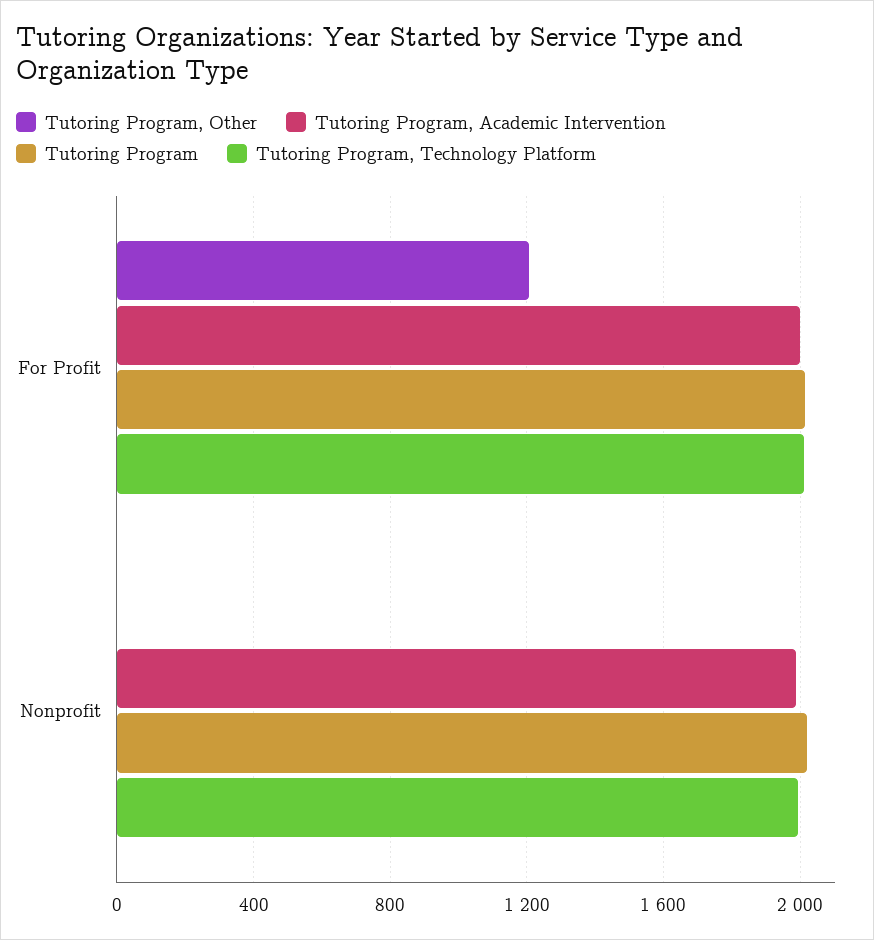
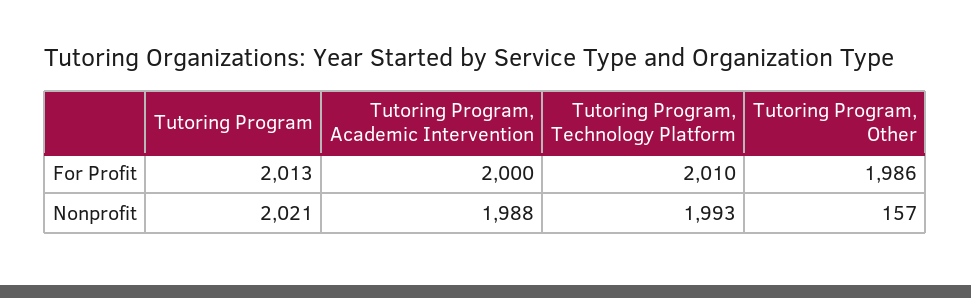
  {
    "Tutoring Program, Other": {
-     "For Profit": 1200,
+     "For Profit": 1986,
-     "Nonprofit": 0
+     "Nonprofit": 157
    },
    "Tutoring Program, Academic Intervention": {
      "For Profit": 2000,
      "Nonprofit": 1988
    },
    "Tutoring Program": {
      "For Profit": 2013,
      "Nonprofit": 2021
    },
    "Tutoring Program, Technology Platform": {
      "For Profit": 2010,
      "Nonprofit": 1993
    }
  }

